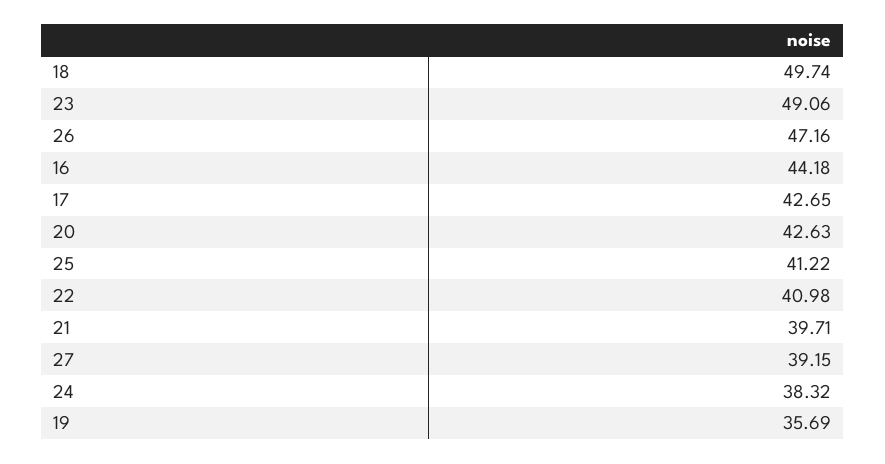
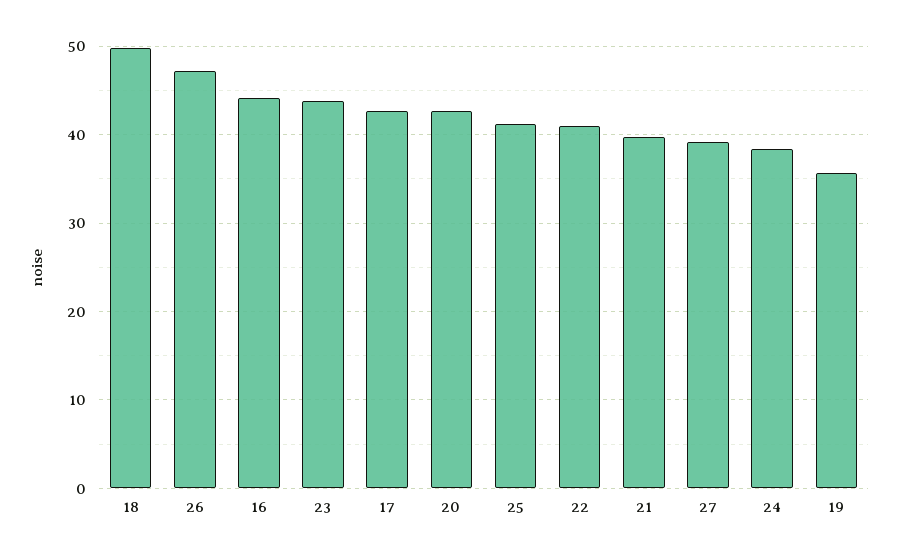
  {
    "18": 49.74,
-   "23": 49.06,
+   "23": 44,
    "26": 47.16,
    "16": 44.18,
    "17": 42.65,
    "20": 42.63,
    "25": 41.22,
    "22": 40.98,
    "21": 39.71,
    "27": 39.15,
    "24": 38.32,
    "19": 35.69
  }

